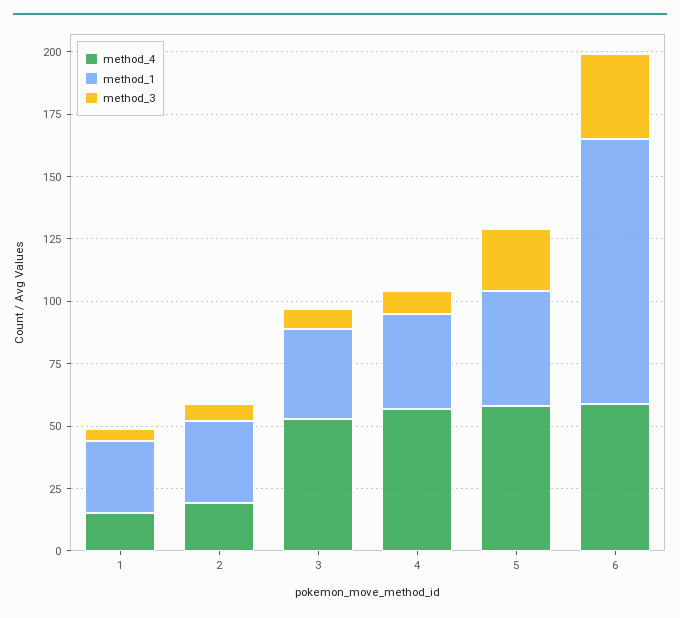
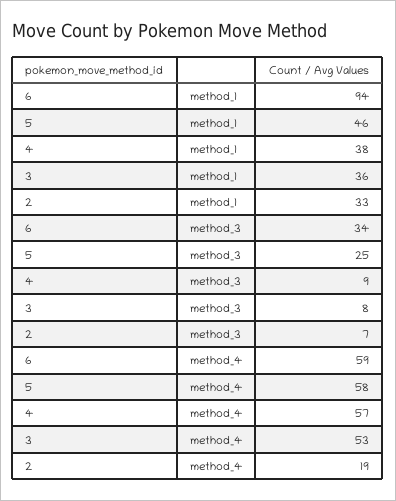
  {
    "method_4": {
-     "1": 15,
      "2": 19,
      "3": 53,
      "4": 57,
      "5": 58,
      "6": 59
    },
    "method_1": {
-     "1": 30,
      "2": 33,
      "3": 36,
      "4": 38,
      "5": 46,
-     "6": 105
+     "6": 94
    },
    "method_3": {
-     "1": 5,
      "2": 7,
      "3": 8,
      "4": 9,
      "5": 25,
      "6": 34
    }
  }

